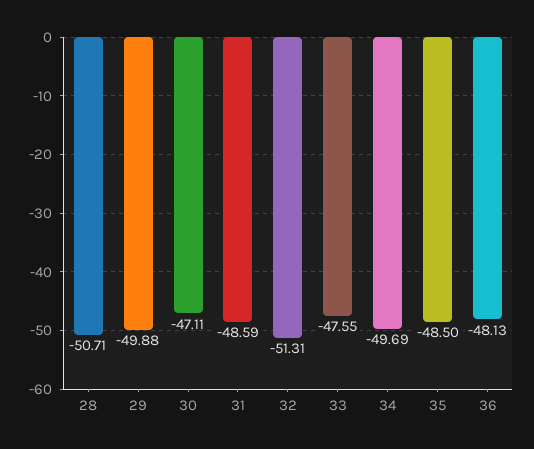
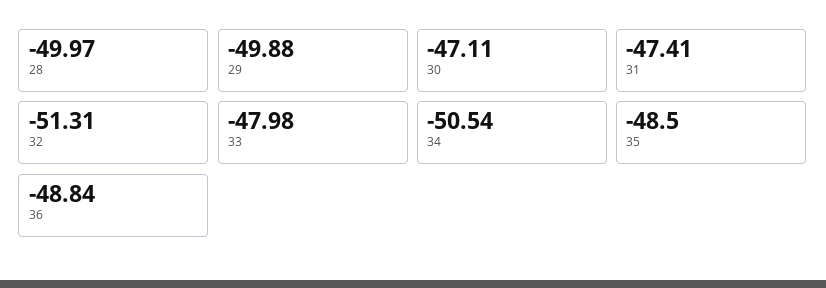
  {
-   "28": -50.71,
+   "28": -49.97,
    "29": -49.88,
    "30": -47.11,
-   "31": -48.59,
+   "31": -47.41,
    "32": -51.31,
-   "33": -47.55,
+   "33": -47.98,
-   "34": -49.69,
+   "34": -50.54,
    "35": -48.5,
-   "36": -48.13
+   "36": -48.84
  }

